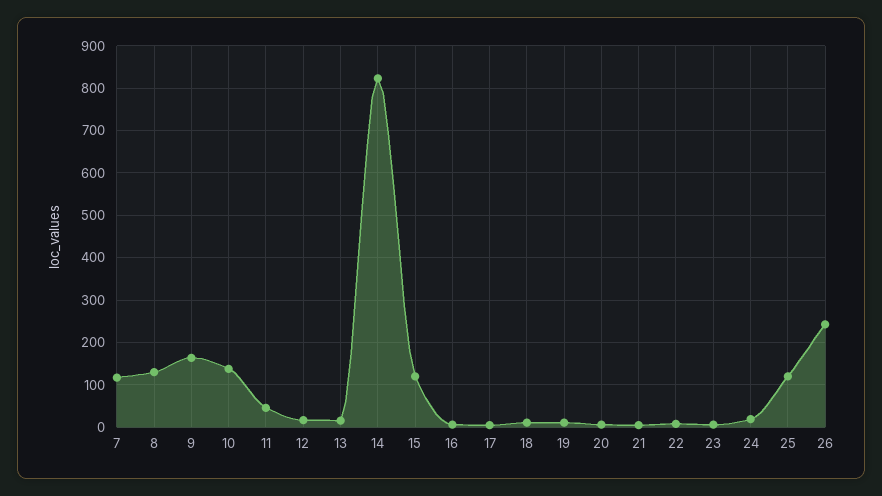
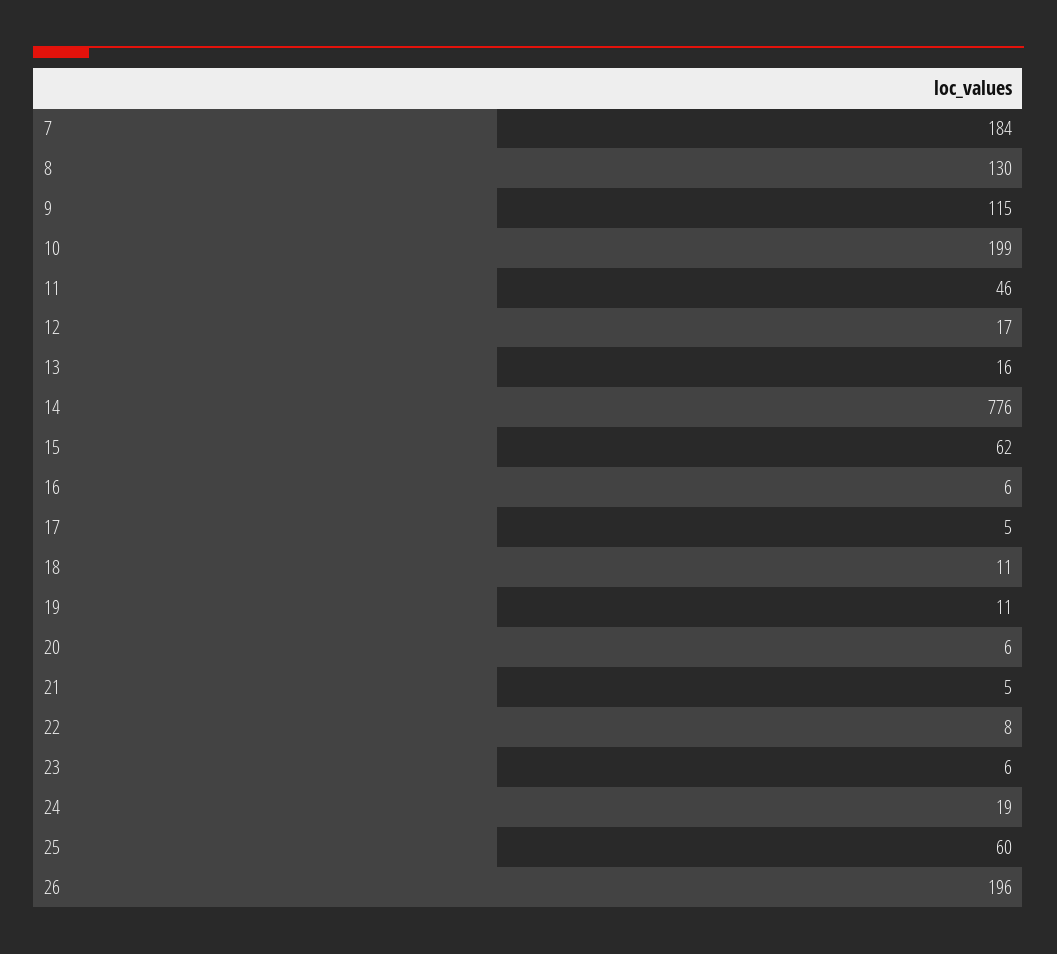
  {
-   "7": 120,
+   "7": 184,
    "8": 130,
-   "9": 160,
+   "9": 115,
-   "10": 140,
+   "10": 199,
    "11": 46,
    "12": 17,
    "13": 16,
-   "14": 820,
+   "14": 776,
-   "15": 120,
+   "15": 62,
    "16": 6,
    "17": 5,
    "18": 11,
    "19": 11,
    "20": 6,
    "21": 5,
    "22": 8,
    "23": 6,
    "24": 19,
-   "25": 120,
+   "25": 60,
-   "26": 240
+   "26": 196
  }

